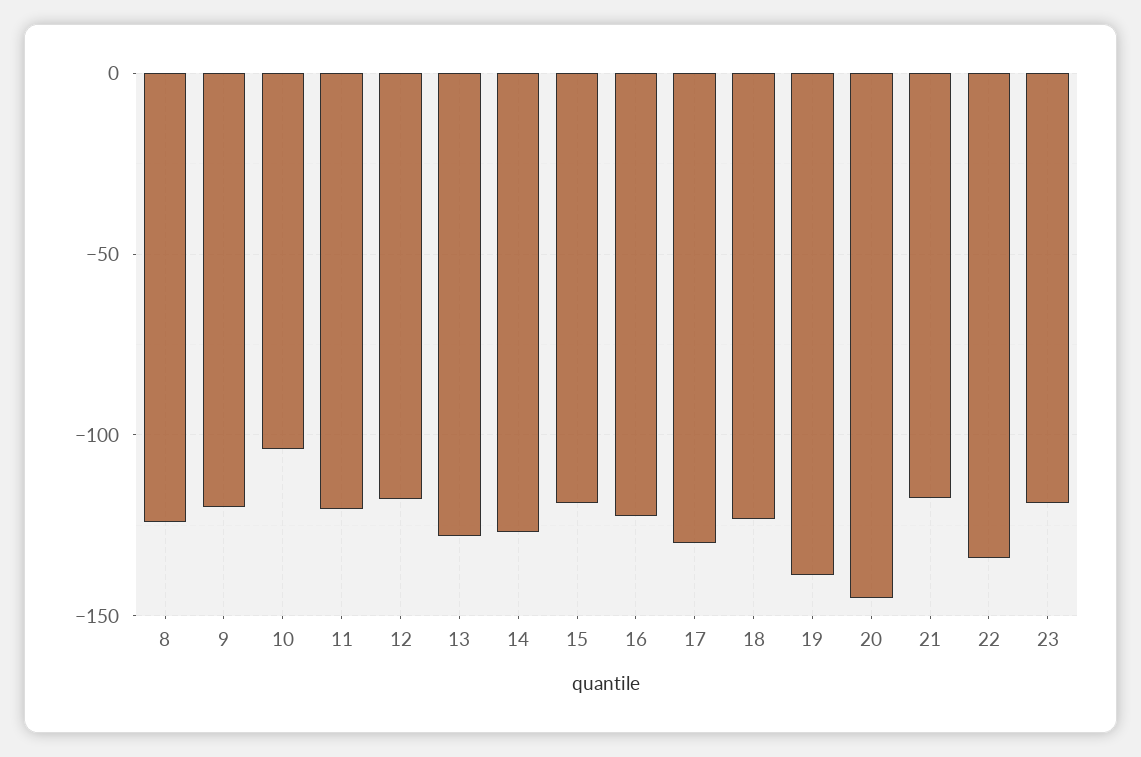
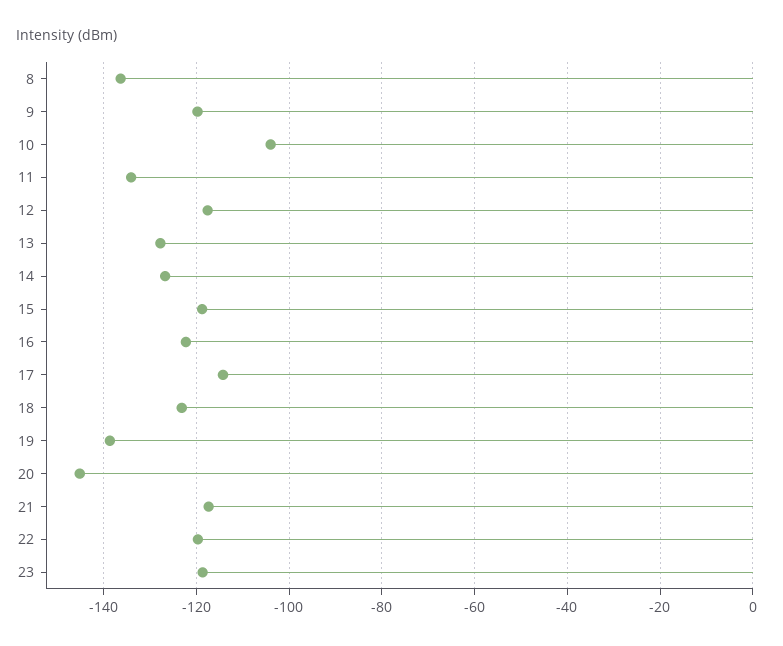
  {
-   "8": -125,
+   "8": -136,
    "9": -120,
    "10": -104,
-   "11": -120,
+   "11": -134,
    "12": -118,
    "13": -128,
    "14": -126,
    "15": -118,
    "16": -122,
-   "17": -130,
+   "17": -114,
    "18": -124,
    "19": -138,
    "20": -146,
    "21": -118,
-   "22": -135,
+   "22": -120,
    "23": -118
  }

